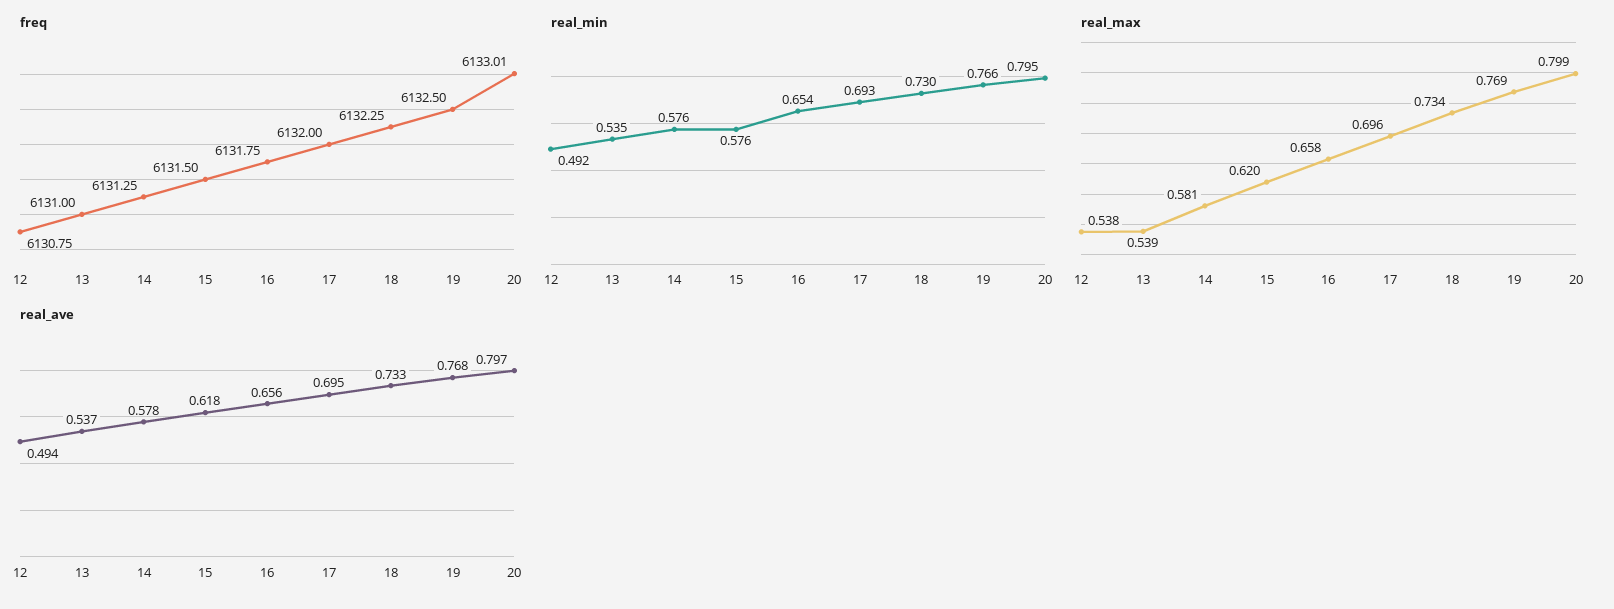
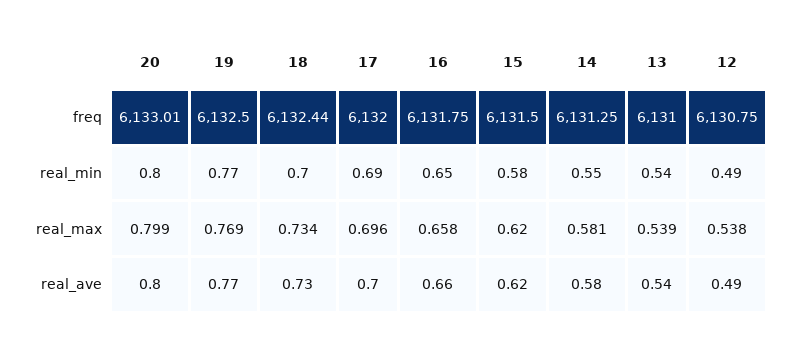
  {
    "freq": {
      "12": 6130.75,
      "13": 6131,
      "14": 6131.25,
      "15": 6131.5,
      "16": 6131.75,
      "17": 6132,
-     "18": 6132.25,
+     "18": 6132.44,
      "19": 6132.5,
      "20": 6133.01
    },
    "real_min": {
      "12": 0.492,
      "13": 0.535,
-     "14": 0.576,
+     "14": 0.55,
      "15": 0.576,
      "16": 0.654,
      "17": 0.693,
-     "18": 0.73,
+     "18": 0.7,
      "19": 0.766,
      "20": 0.795
    },
    "real_max": {
      "12": 0.538,
      "13": 0.539,
      "14": 0.581,
      "15": 0.62,
      "16": 0.658,
      "17": 0.696,
      "18": 0.734,
      "19": 0.769,
      "20": 0.799
    },
    "real_ave": {
      "12": 0.494,
      "13": 0.537,
      "14": 0.578,
      "15": 0.618,
      "16": 0.656,
      "17": 0.695,
      "18": 0.733,
      "19": 0.768,
      "20": 0.797
    }
  }

